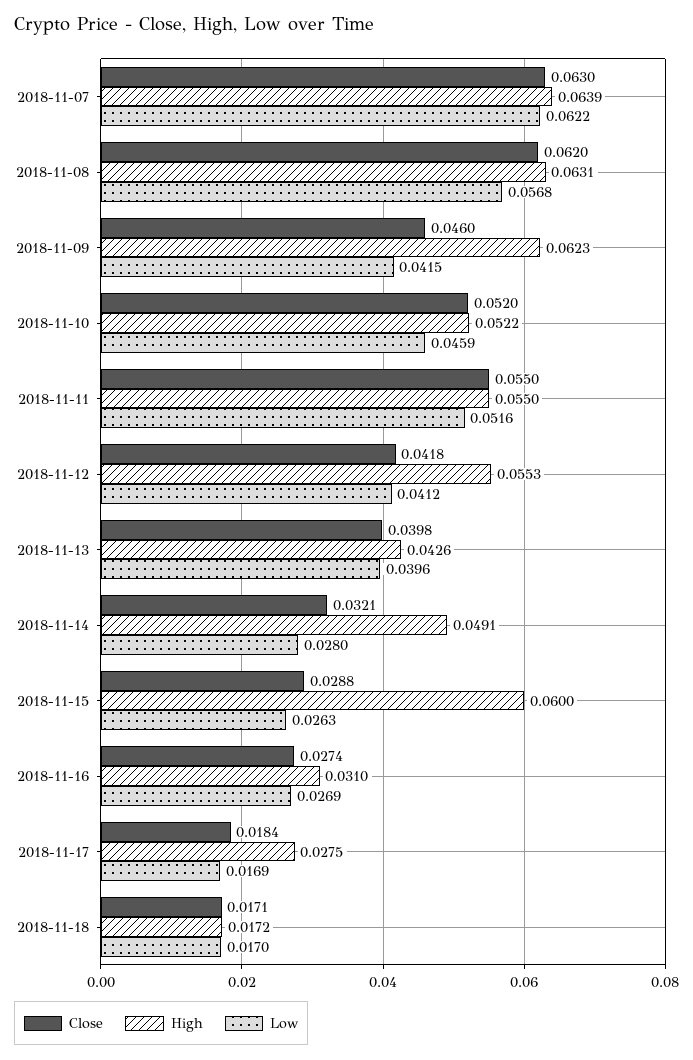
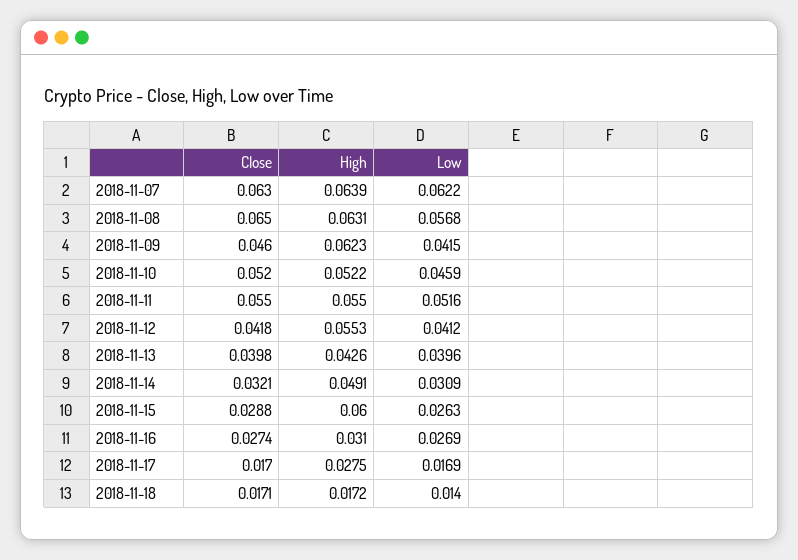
  {
    "Close": {
      "2018-11-07": 0.063,
-     "2018-11-08": 0.062,
+     "2018-11-08": 0.065,
      "2018-11-09": 0.046,
      "2018-11-10": 0.052,
      "2018-11-11": 0.055,
      "2018-11-12": 0.0418,
      "2018-11-13": 0.0398,
      "2018-11-14": 0.0321,
      "2018-11-15": 0.0288,
      "2018-11-16": 0.0274,
-     "2018-11-17": 0.0184,
+     "2018-11-17": 0.017,
      "2018-11-18": 0.0171
    },
    "High": {
      "2018-11-07": 0.0639,
      "2018-11-08": 0.0631,
      "2018-11-09": 0.0623,
      "2018-11-10": 0.0522,
      "2018-11-11": 0.055,
      "2018-11-12": 0.0553,
      "2018-11-13": 0.0426,
      "2018-11-14": 0.0491,
      "2018-11-15": 0.06,
      "2018-11-16": 0.031,
      "2018-11-17": 0.0275,
      "2018-11-18": 0.0172
    },
    "Low": {
      "2018-11-07": 0.0622,
      "2018-11-08": 0.0568,
      "2018-11-09": 0.0415,
      "2018-11-10": 0.0459,
      "2018-11-11": 0.0516,
      "2018-11-12": 0.0412,
      "2018-11-13": 0.0396,
-     "2018-11-14": 0.028,
+     "2018-11-14": 0.0309,
      "2018-11-15": 0.0263,
      "2018-11-16": 0.0269,
      "2018-11-17": 0.0169,
-     "2018-11-18": 0.017
+     "2018-11-18": 0.014
    }
  }

